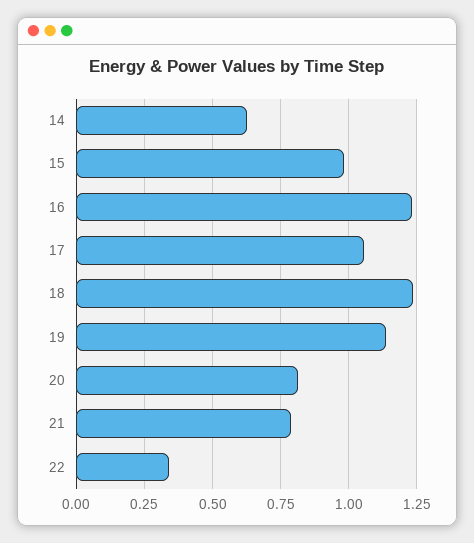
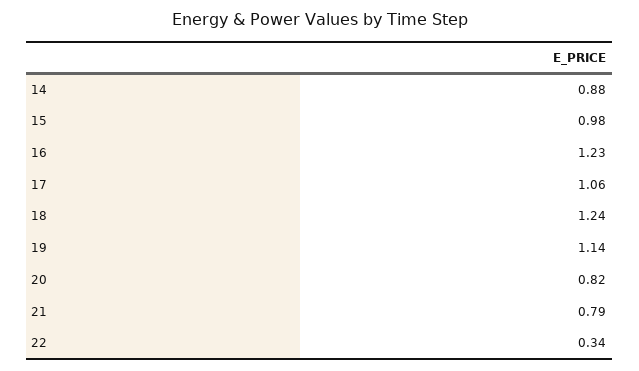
  {
-   "14": 0.625,
+   "14": 0.88,
    "15": 0.98,
    "16": 1.23,
    "17": 1.06,
    "18": 1.24,
    "19": 1.14,
    "20": 0.82,
    "21": 0.79,
    "22": 0.34
  }

